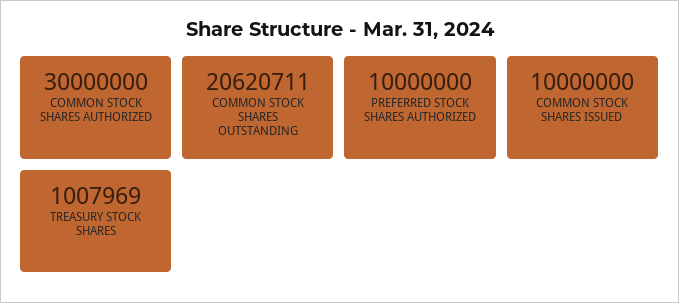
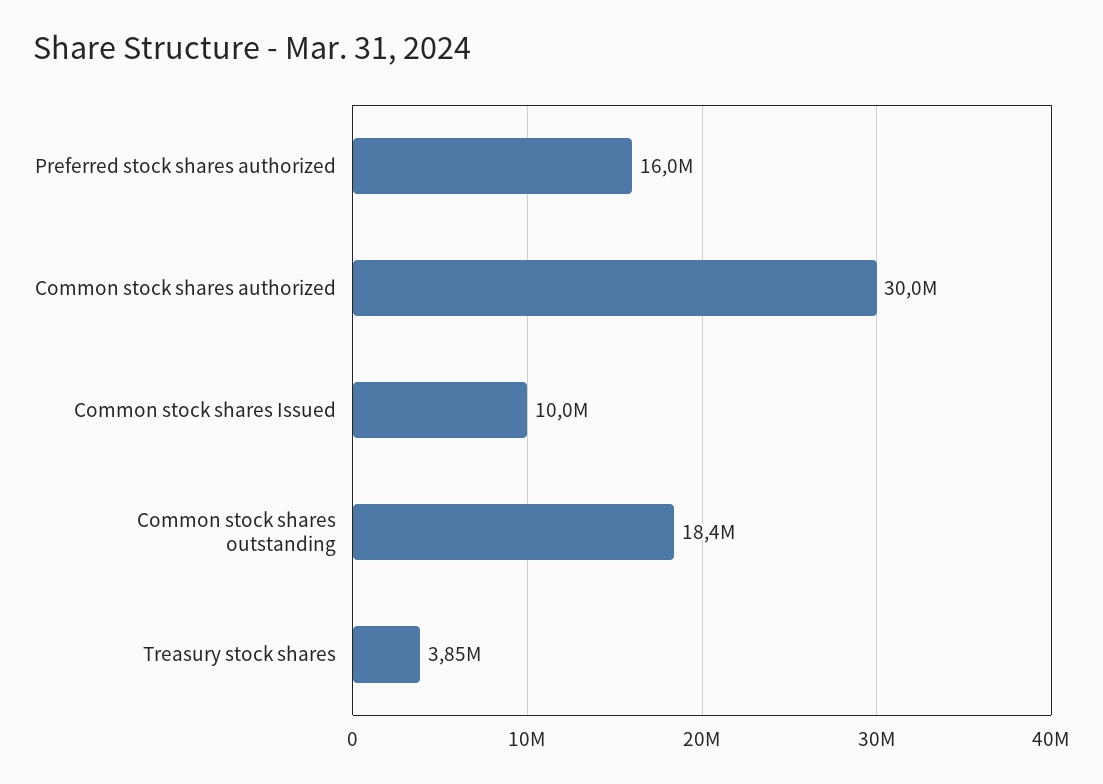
  {
    "COMMON STOCK SHARES AUTHORIZED": 30000000,
-   "COMMON STOCK SHARES OUTSTANDING": 20620711,
+   "COMMON STOCK SHARES OUTSTANDING": 18400000,
-   "PREFERRED STOCK SHARES AUTHORIZED": 10000000,
+   "PREFERRED STOCK SHARES AUTHORIZED": 16000000,
    "COMMON STOCK SHARES ISSUED": 10000000,
-   "TREASURY STOCK SHARES": 1007969
+   "TREASURY STOCK SHARES": 3850000
  }

